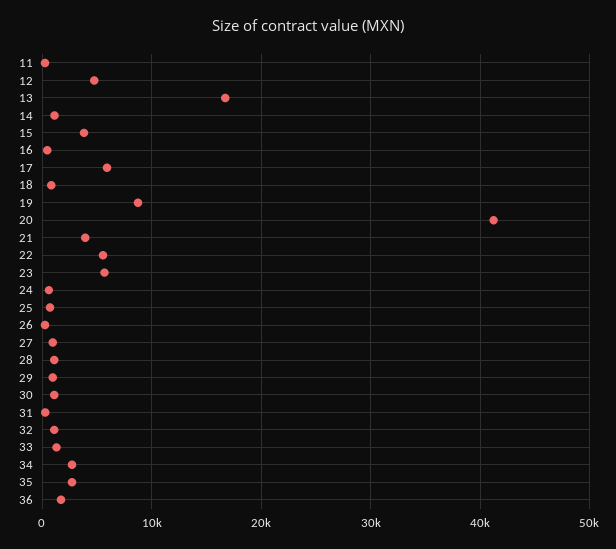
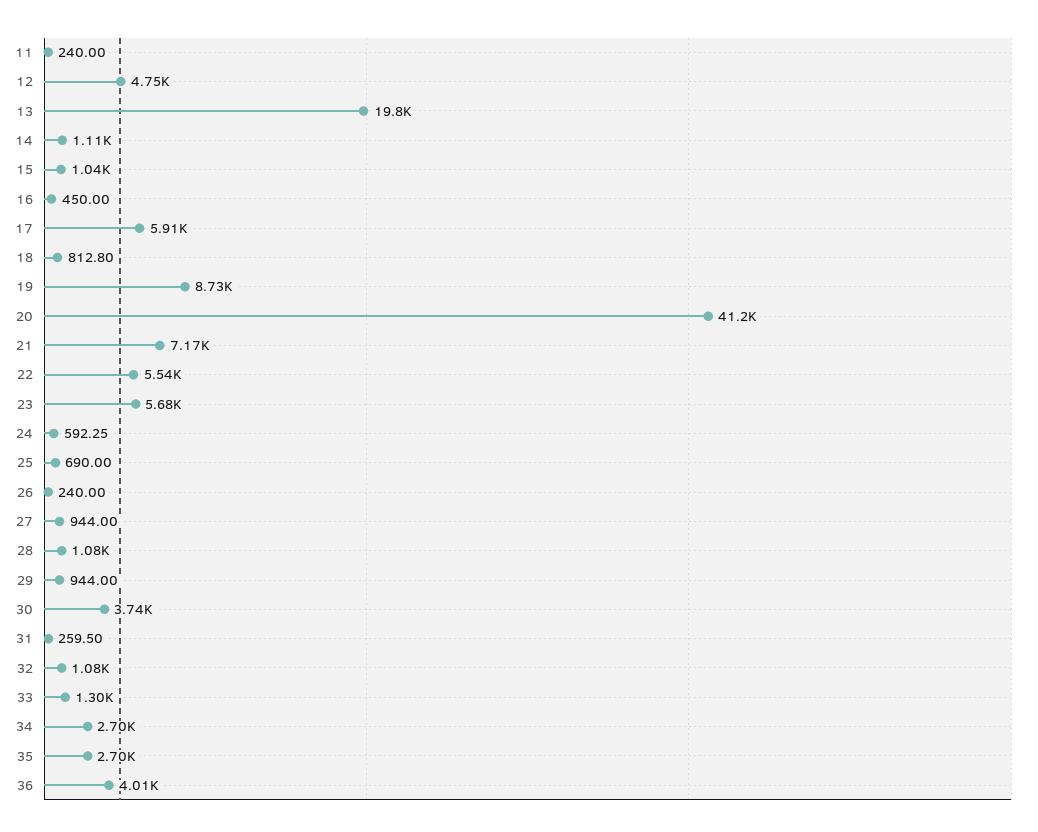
  {
    "11": 240,
    "12": 4750,
-   "13": 17000,
+   "13": 19800,
    "14": 1110,
-   "15": 4000,
+   "15": 1040,
    "16": 450,
    "17": 5910,
    "18": 812.8,
    "19": 8730,
    "20": 41200,
-   "21": 4000,
+   "21": 7170,
    "22": 5540,
    "23": 5680,
    "24": 592.25,
    "25": 690,
    "26": 240,
    "27": 944,
    "28": 1080,
    "29": 944,
-   "30": 1000,
+   "30": 3740,
    "31": 259.5,
    "32": 1080,
    "33": 1300,
    "34": 2700,
    "35": 2700,
-   "36": 2000
+   "36": 4010
  }

